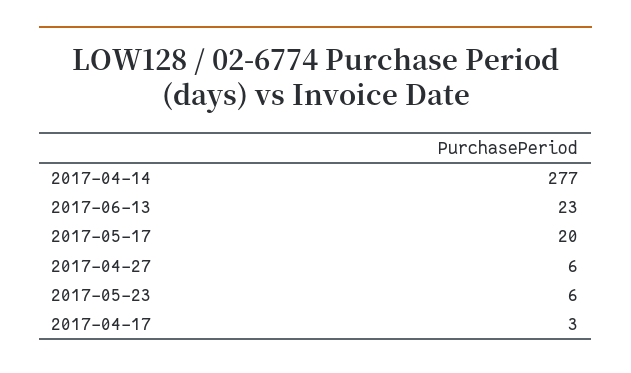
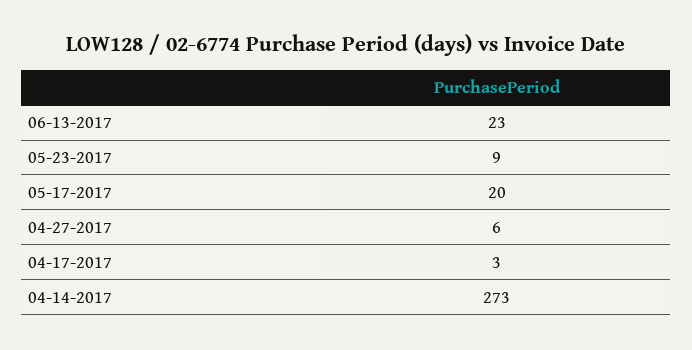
  {
-   "2017-04-14": 277,
+   "2017-04-14": 273,
    "2017-06-13": 23,
    "2017-05-17": 20,
    "2017-04-27": 6,
-   "2017-05-23": 6,
+   "2017-05-23": 9,
    "2017-04-17": 3
  }

